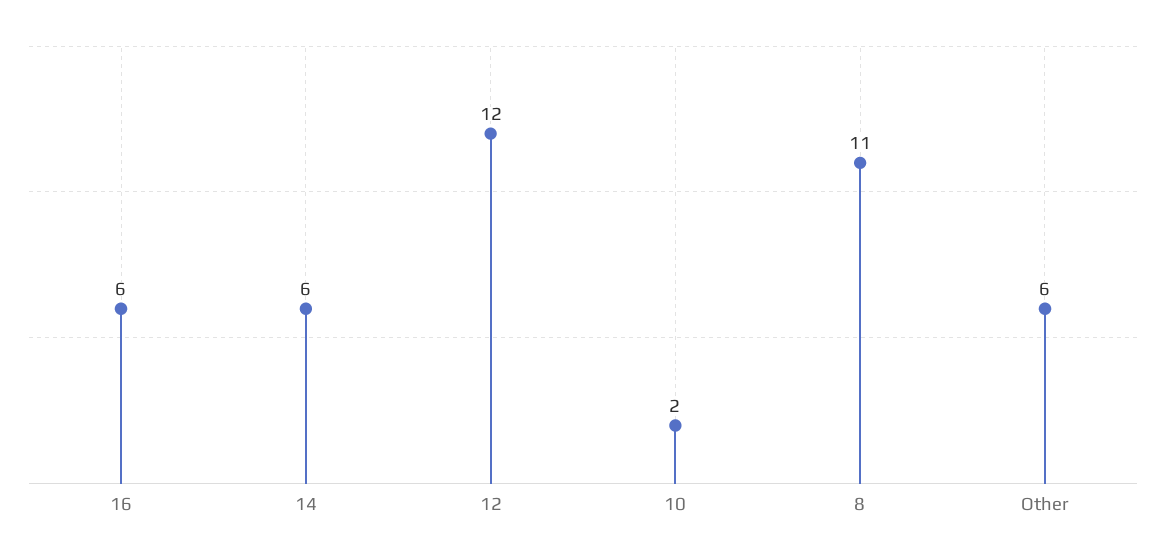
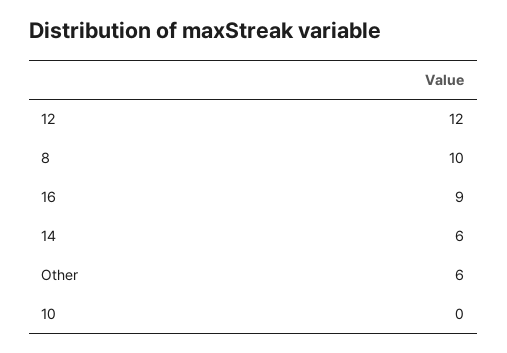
  {
-   "16": 6,
+   "16": 9,
    "14": 6,
    "12": 12,
-   "10": 2,
+   "10": 0,
-   "8": 11,
+   "8": 10,
    "Other": 6
  }

